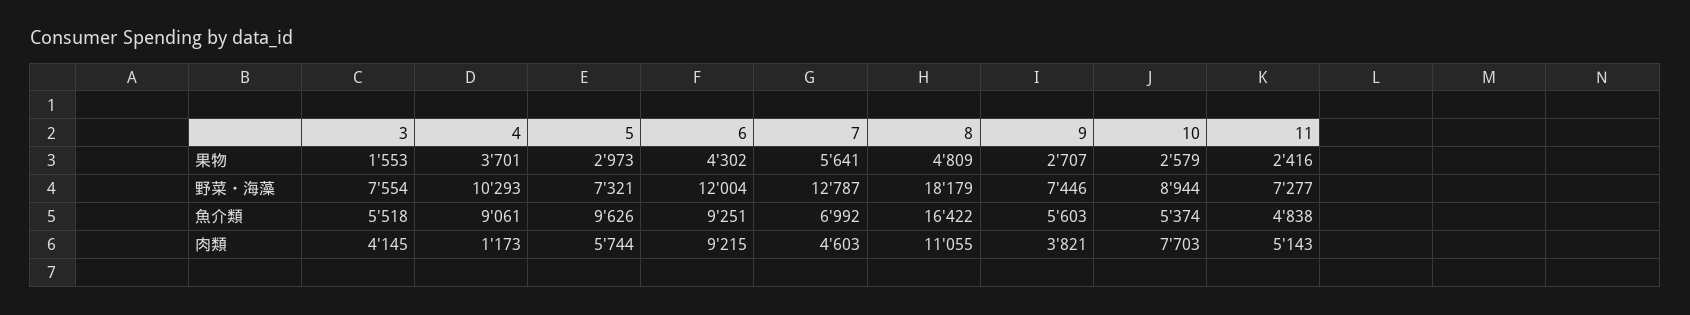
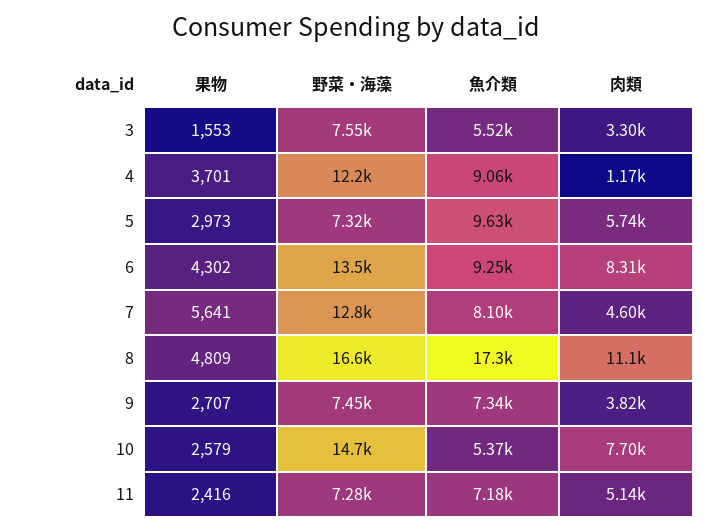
  {
    "3": {
      "果物": 1553,
      "野菜・海藻": 7554,
      "魚介類": 5518,
-     "肉類": 4145
+     "肉類": 3300
    },
    "4": {
      "果物": 3701,
-     "野菜・海藻": 10293,
+     "野菜・海藻": 12200,
      "魚介類": 9061,
      "肉類": 1173
    },
    "5": {
      "果物": 2973,
      "野菜・海藻": 7321,
      "魚介類": 9626,
      "肉類": 5744
    },
    "6": {
      "果物": 4302,
-     "野菜・海藻": 12004,
+     "野菜・海藻": 13500,
      "魚介類": 9251,
-     "肉類": 9215
+     "肉類": 8310
    },
    "7": {
      "果物": 5641,
      "野菜・海藻": 12787,
-     "魚介類": 6992,
+     "魚介類": 8100,
      "肉類": 4603
    },
    "8": {
      "果物": 4809,
-     "野菜・海藻": 18179,
+     "野菜・海藻": 16600,
-     "魚介類": 16422,
+     "魚介類": 17300,
      "肉類": 11055
    },
    "9": {
      "果物": 2707,
      "野菜・海藻": 7446,
-     "魚介類": 5603,
+     "魚介類": 7340,
      "肉類": 3821
    },
    "10": {
      "果物": 2579,
-     "野菜・海藻": 8944,
+     "野菜・海藻": 14700,
      "魚介類": 5374,
      "肉類": 7703
    },
    "11": {
      "果物": 2416,
      "野菜・海藻": 7277,
-     "魚介類": 4838,
+     "魚介類": 7180,
      "肉類": 5143
    }
  }

